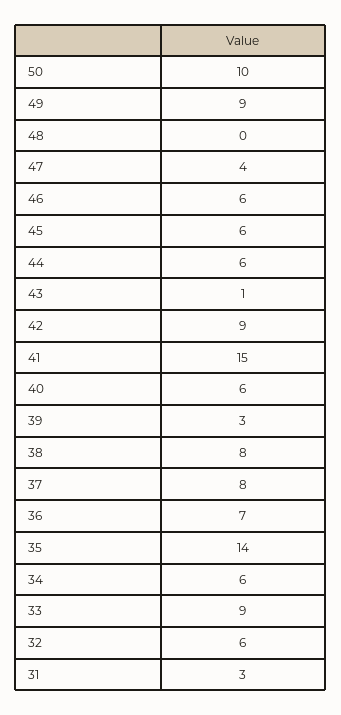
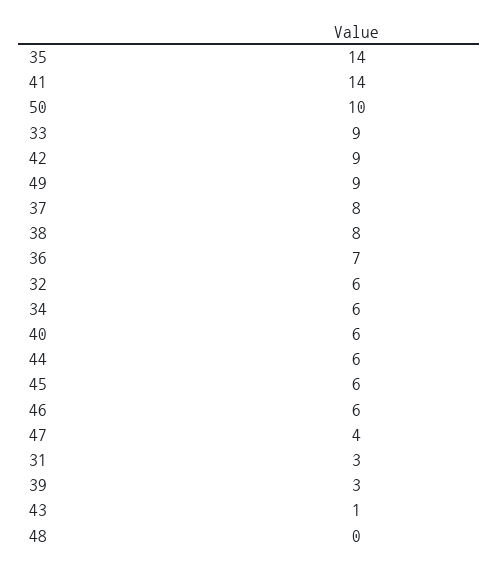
  {
    "50": 10,
    "49": 9,
    "48": 0,
    "47": 4,
    "46": 6,
    "45": 6,
    "44": 6,
    "43": 1,
    "42": 9,
-   "41": 15,
+   "41": 14,
    "40": 6,
    "39": 3,
    "38": 8,
    "37": 8,
    "36": 7,
    "35": 14,
    "34": 6,
    "33": 9,
    "32": 6,
    "31": 3
  }

